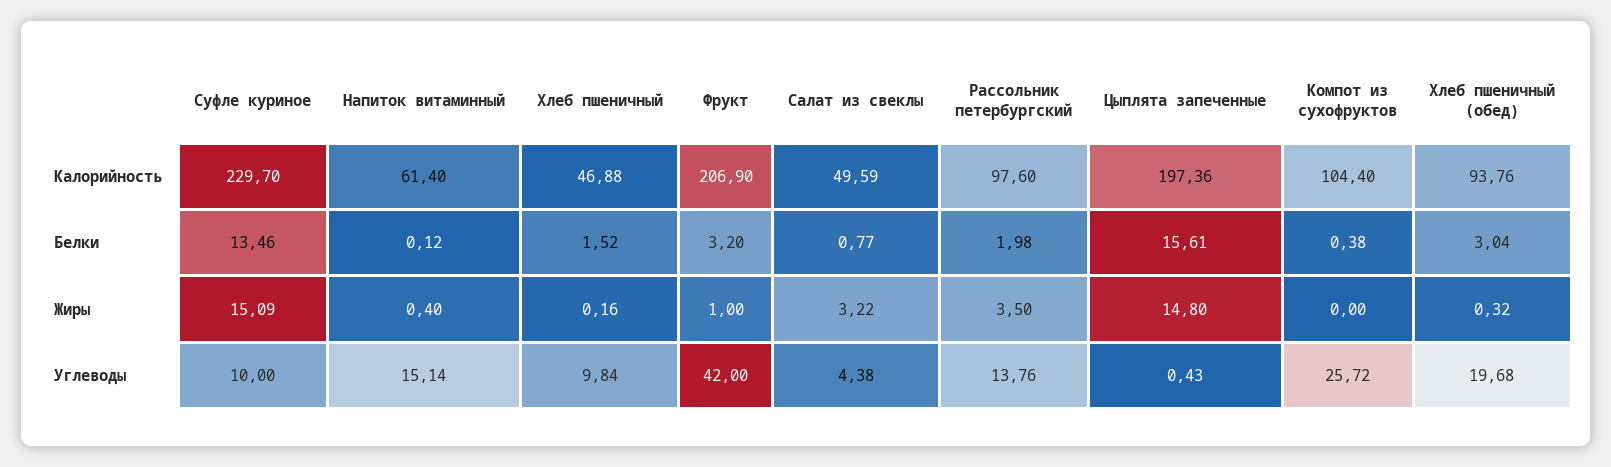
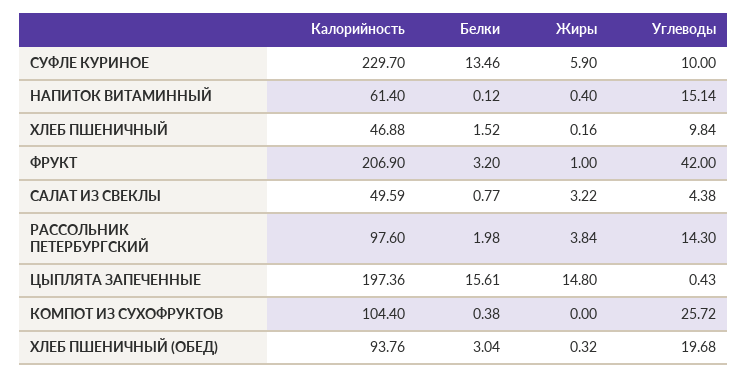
  {
    "Суфле куриное": {
      "Калорийность": 229.7,
      "Белки": 13.46,
-     "Жиры": 15.09,
+     "Жиры": 5.9,
      "Углеводы": 10
    },
    "Напиток витаминный": {
      "Калорийность": 61.4,
      "Белки": 0.12,
      "Жиры": 0.4,
      "Углеводы": 15.14
    },
    "Хлеб пшеничный": {
      "Калорийность": 46.88,
      "Белки": 1.52,
      "Жиры": 0.16,
      "Углеводы": 9.84
    },
    "Фрукт": {
      "Калорийность": 206.9,
      "Белки": 3.2,
      "Жиры": 1,
      "Углеводы": 42
    },
    "Салат из свеклы": {
      "Калорийность": 49.59,
      "Белки": 0.77,
      "Жиры": 3.22,
      "Углеводы": 4.38
    },
    "Рассольник петербургский": {
      "Калорийность": 97.6,
      "Белки": 1.98,
-     "Жиры": 3.5,
+     "Жиры": 3.84,
-     "Углеводы": 13.76
+     "Углеводы": 14.3
    },
    "Цыплята запеченные": {
      "Калорийность": 197.36,
      "Белки": 15.61,
      "Жиры": 14.8,
      "Углеводы": 0.43
    },
    "Компот из сухофруктов": {
      "Калорийность": 104.4,
      "Белки": 0.38,
      "Жиры": 0,
      "Углеводы": 25.72
    },
    "Хлеб пшеничный (обед)": {
      "Калорийность": 93.76,
      "Белки": 3.04,
      "Жиры": 0.32,
      "Углеводы": 19.68
    }
  }

